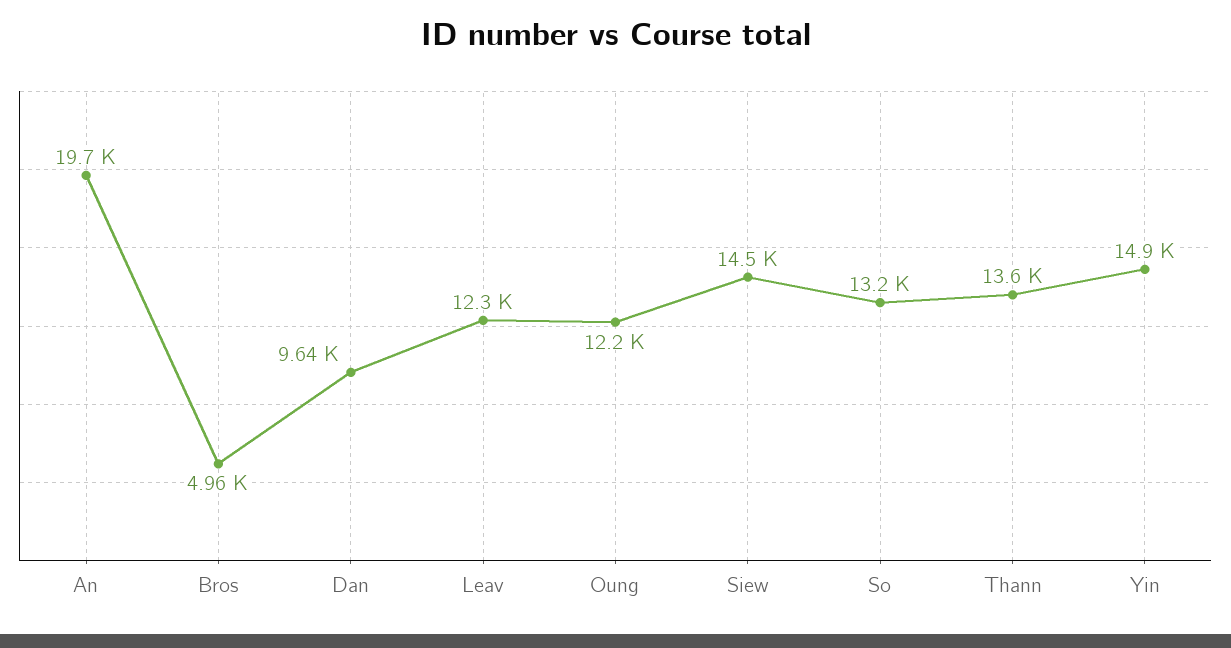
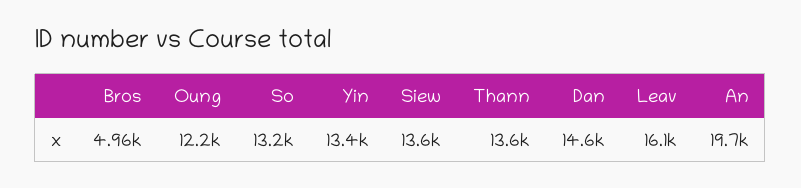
  {
    "An": 19700,
    "Bros": 4960,
-   "Dan": 9640,
+   "Dan": 14600,
-   "Leav": 12300,
+   "Leav": 16100,
    "Oung": 12200,
-   "Siew": 14500,
+   "Siew": 13600,
    "So": 13200,
    "Thann": 13600,
-   "Yin": 14900
+   "Yin": 13400
  }

